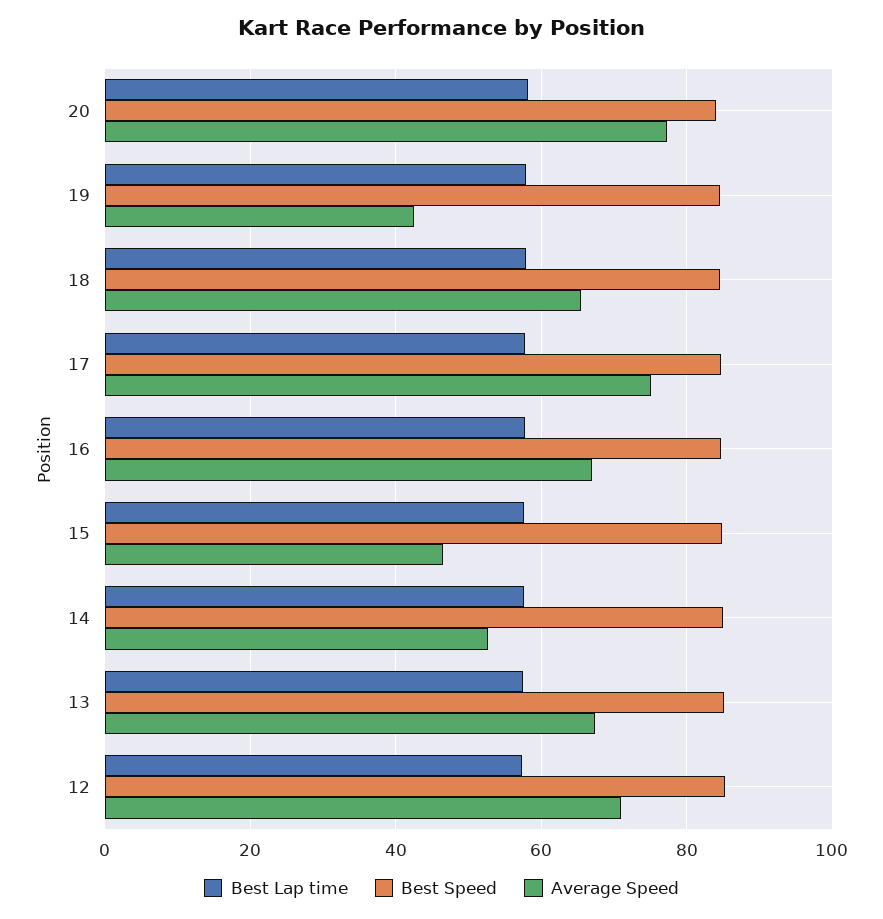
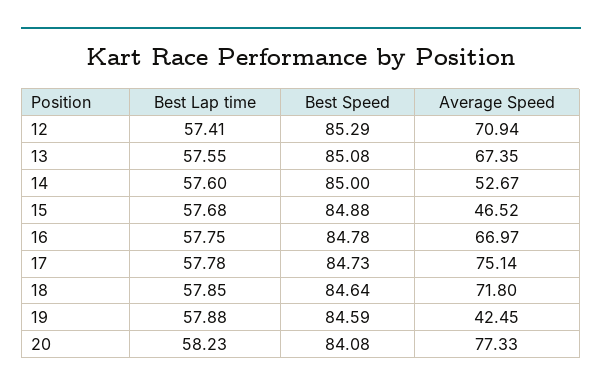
  {
    "Best Lap time": {
      "20": 58.23,
      "19": 57.88,
      "18": 57.85,
      "17": 57.78,
      "16": 57.75,
      "15": 57.68,
      "14": 57.6,
      "13": 57.55,
      "12": 57.41
    },
    "Best Speed": {
      "20": 84.08,
      "19": 84.59,
      "18": 84.64,
      "17": 84.73,
      "16": 84.78,
      "15": 84.88,
      "14": 85,
      "13": 85.08,
      "12": 85.29
    },
    "Average Speed": {
      "20": 77.33,
      "19": 42.45,
-     "18": 66,
+     "18": 71.8,
      "17": 75.14,
      "16": 66.97,
      "15": 46.52,
      "14": 52.67,
      "13": 67.35,
      "12": 70.94
    }
  }

